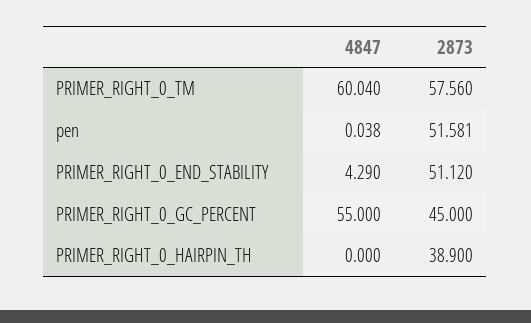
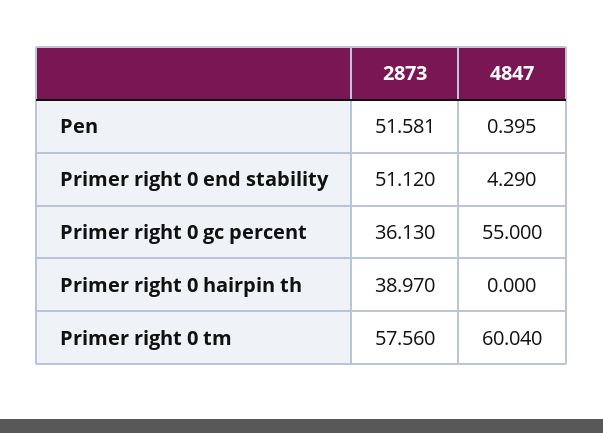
  {
    "4847": {
      "PRIMER_RIGHT_0_TM": 60.04,
-     "pen": 0.038,
+     "pen": 0.395,
      "PRIMER_RIGHT_0_END_STABILITY": 4.29,
      "PRIMER_RIGHT_0_GC_PERCENT": 55,
      "PRIMER_RIGHT_0_HAIRPIN_TH": 0
    },
    "2873": {
      "PRIMER_RIGHT_0_TM": 57.56,
      "pen": 51.581,
      "PRIMER_RIGHT_0_END_STABILITY": 51.12,
-     "PRIMER_RIGHT_0_GC_PERCENT": 45,
+     "PRIMER_RIGHT_0_GC_PERCENT": 36.13,
-     "PRIMER_RIGHT_0_HAIRPIN_TH": 38.9
+     "PRIMER_RIGHT_0_HAIRPIN_TH": 38.97
    }
  }

